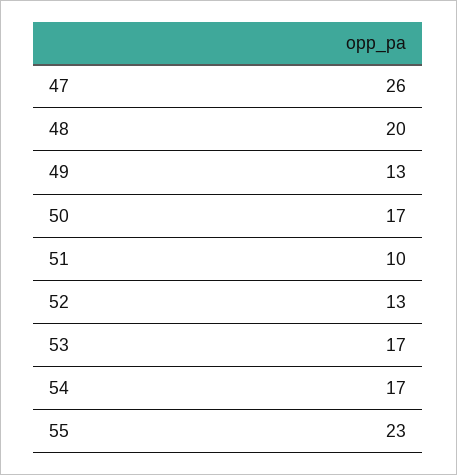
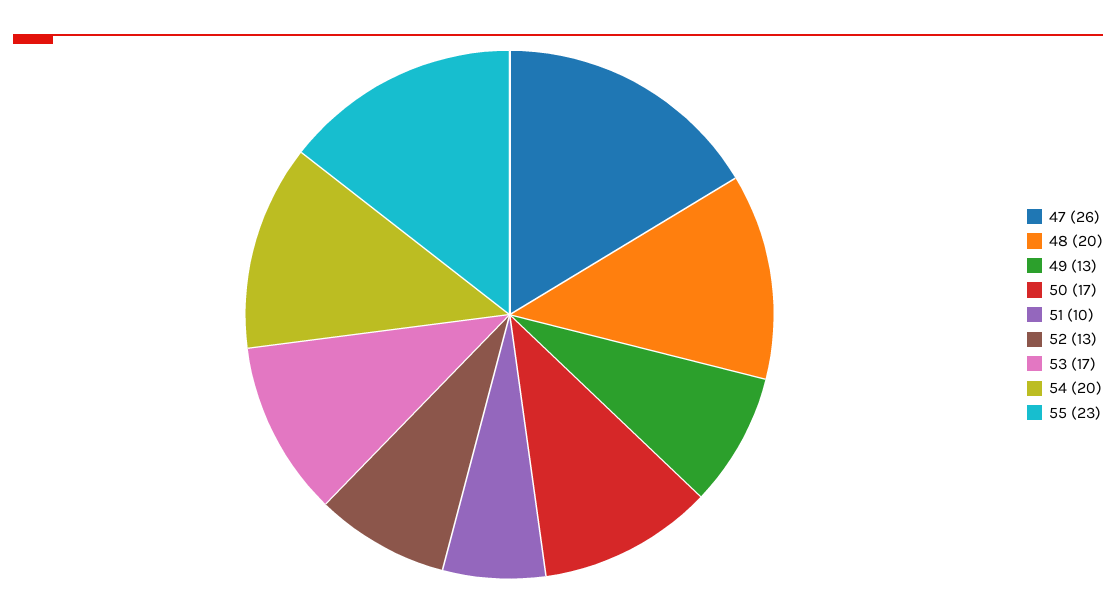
  {
    "47": 26,
    "48": 20,
    "49": 13,
    "50": 17,
    "51": 10,
    "52": 13,
    "53": 17,
-   "54": 17,
+   "54": 20,
    "55": 23
  }

